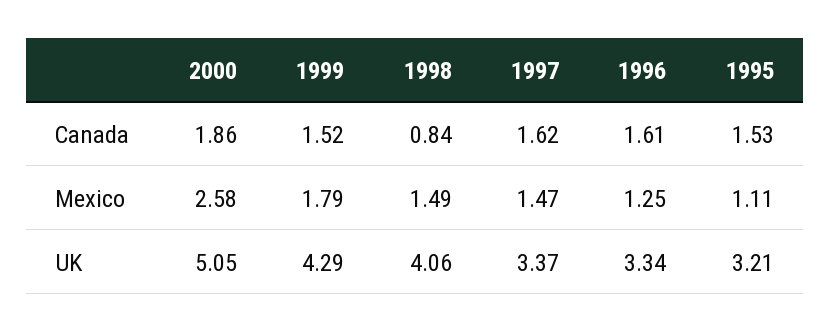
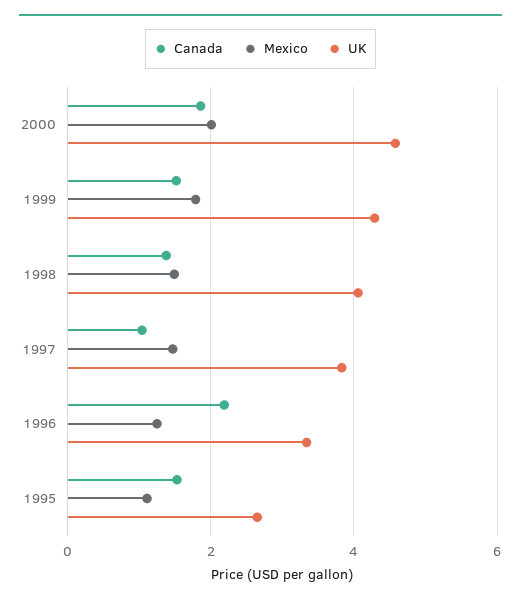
  {
    "Canada": {
      "2000": 1.86,
      "1999": 1.52,
-     "1998": 0.84,
+     "1998": 1.4,
-     "1997": 1.62,
+     "1997": 1,
-     "1996": 1.61,
+     "1996": 2.2,
      "1995": 1.53
    },
    "Mexico": {
-     "2000": 2.58,
+     "2000": 2,
      "1999": 1.79,
      "1998": 1.49,
      "1997": 1.47,
      "1996": 1.25,
      "1995": 1.11
    },
    "UK": {
-     "2000": 5.05,
+     "2000": 4.6,
      "1999": 4.29,
      "1998": 4.06,
-     "1997": 3.37,
+     "1997": 3.8,
      "1996": 3.34,
-     "1995": 3.21
+     "1995": 2.6
    }
  }

